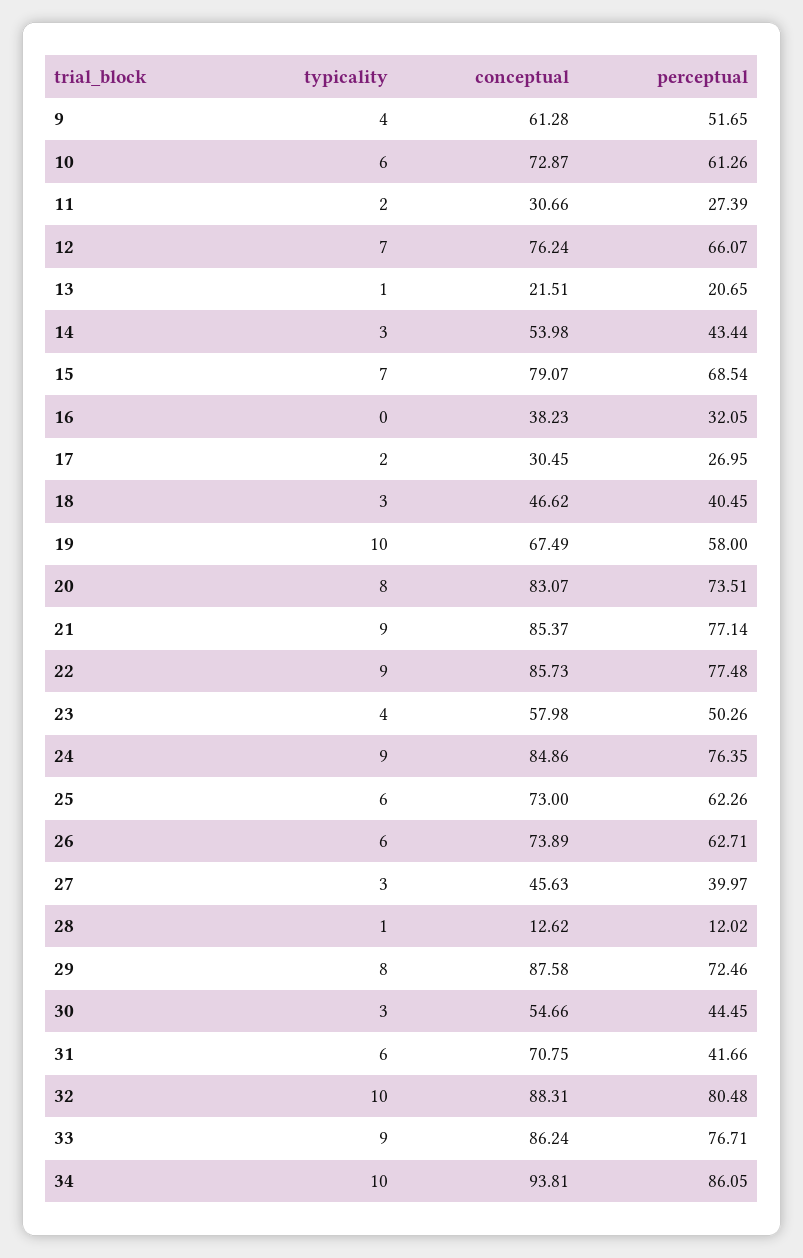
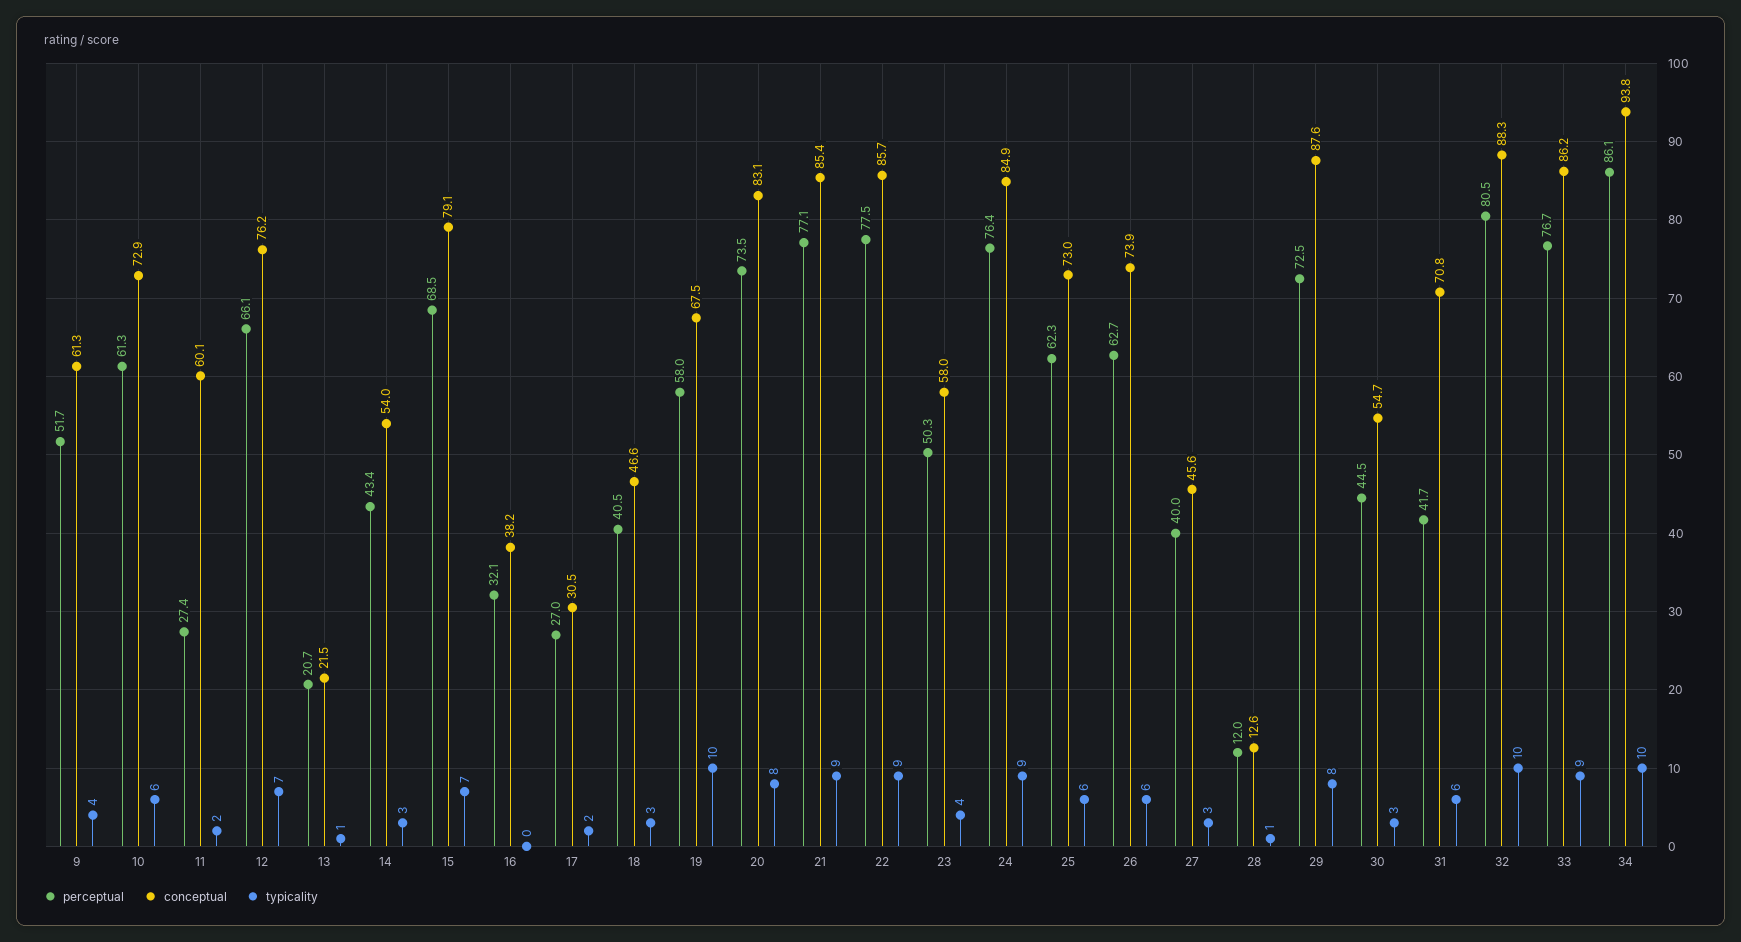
  {
    "typicality": {
      "9": 4,
      "10": 6,
      "11": 2,
      "12": 7,
      "13": 1,
      "14": 3,
      "15": 7,
      "16": 0,
      "17": 2,
      "18": 3,
      "19": 10,
      "20": 8,
      "21": 9,
      "22": 9,
      "23": 4,
      "24": 9,
      "25": 6,
      "26": 6,
      "27": 3,
      "28": 1,
      "29": 8,
      "30": 3,
      "31": 6,
      "32": 10,
      "33": 9,
      "34": 10
    },
    "conceptual": {
      "9": 61.28,
      "10": 72.87,
-     "11": 30.66,
+     "11": 60.1,
      "12": 76.24,
      "13": 21.51,
      "14": 53.98,
      "15": 79.07,
      "16": 38.23,
      "17": 30.45,
      "18": 46.62,
      "19": 67.49,
      "20": 83.07,
      "21": 85.37,
      "22": 85.73,
      "23": 57.98,
      "24": 84.86,
      "25": 73,
      "26": 73.89,
      "27": 45.63,
      "28": 12.62,
      "29": 87.58,
      "30": 54.66,
      "31": 70.75,
      "32": 88.31,
      "33": 86.24,
      "34": 93.81
    },
    "perceptual": {
      "9": 51.65,
      "10": 61.26,
      "11": 27.39,
      "12": 66.07,
      "13": 20.65,
      "14": 43.44,
      "15": 68.54,
      "16": 32.05,
      "17": 26.95,
      "18": 40.45,
      "19": 58,
      "20": 73.51,
      "21": 77.14,
      "22": 77.48,
      "23": 50.26,
      "24": 76.35,
      "25": 62.26,
      "26": 62.71,
      "27": 39.97,
      "28": 12.02,
      "29": 72.46,
      "30": 44.45,
      "31": 41.66,
      "32": 80.48,
      "33": 76.71,
      "34": 86.05
    }
  }

